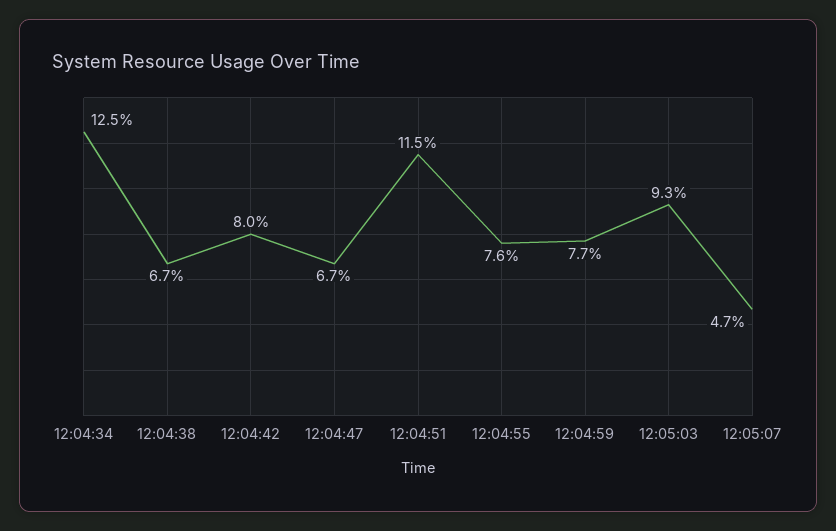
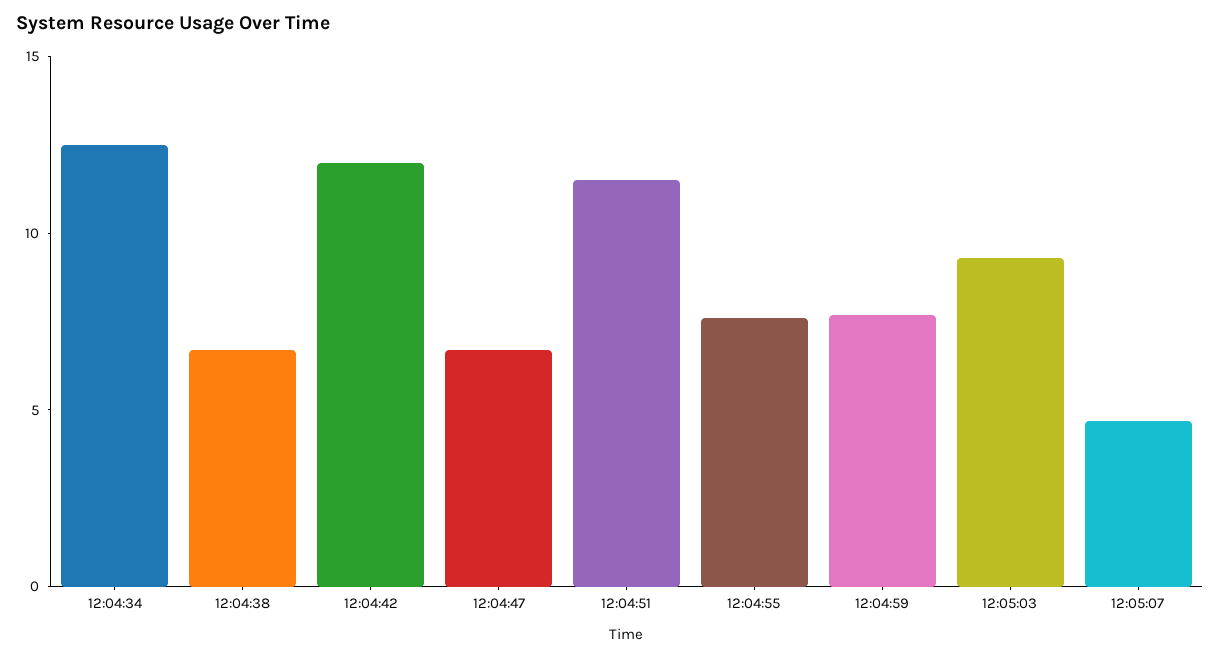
  {
    "12:04:34": 12.5,
    "12:04:38": 6.7,
-   "12:04:42": 8,
+   "12:04:42": 12,
    "12:04:47": 6.7,
    "12:04:51": 11.5,
    "12:04:55": 7.6,
    "12:04:59": 7.7,
    "12:05:03": 9.3,
    "12:05:07": 4.7
  }

